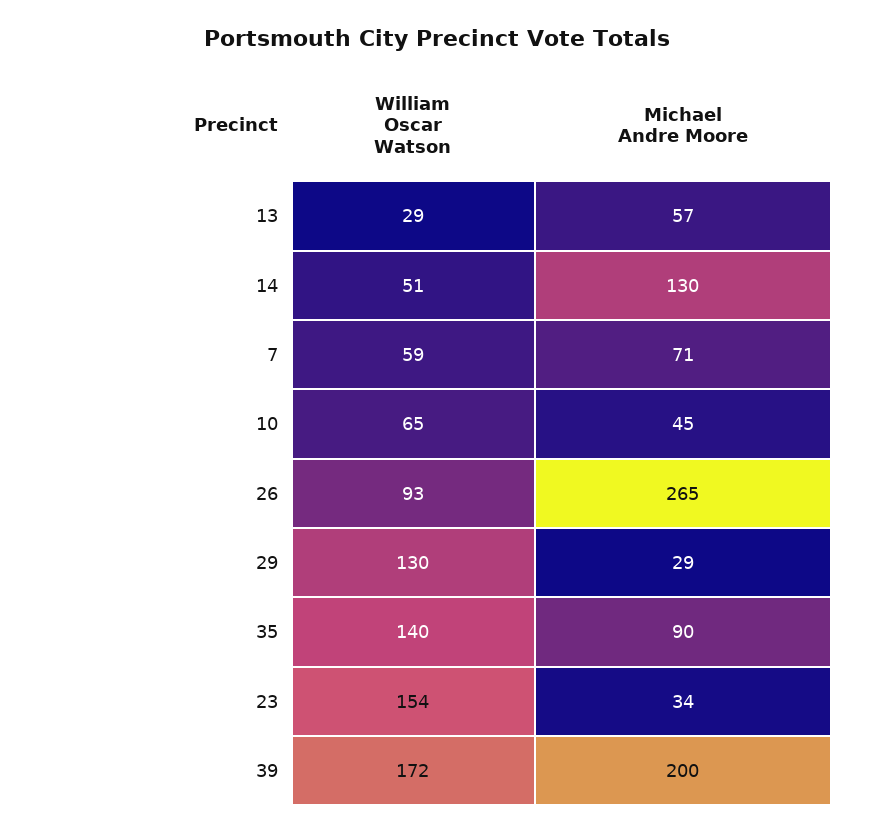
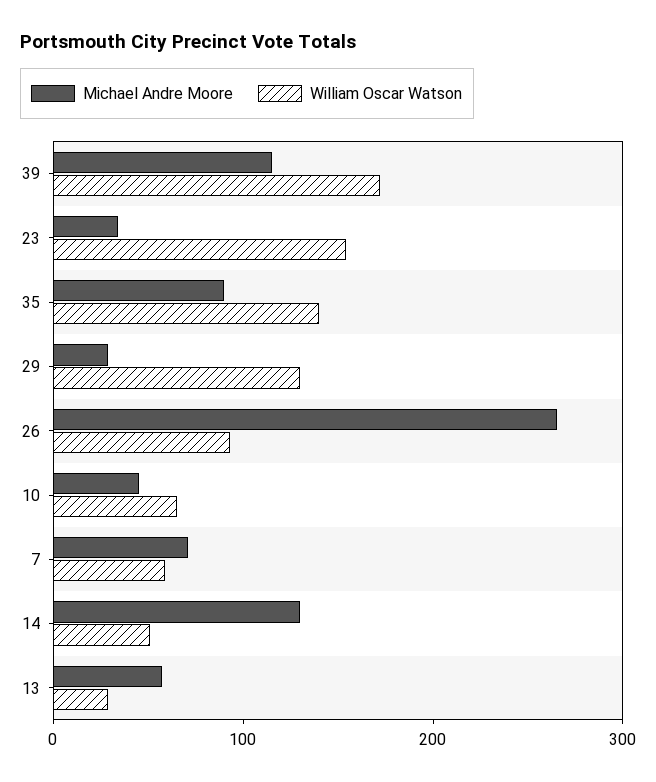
  {
    "William Oscar Watson": {
      "13": 29,
      "14": 51,
      "7": 59,
      "10": 65,
      "26": 93,
      "29": 130,
      "35": 140,
      "23": 154,
      "39": 172
    },
    "Michael Andre Moore": {
      "13": 57,
      "14": 130,
      "7": 71,
      "10": 45,
      "26": 265,
      "29": 29,
      "35": 90,
      "23": 34,
-     "39": 200
+     "39": 120
    }
  }

